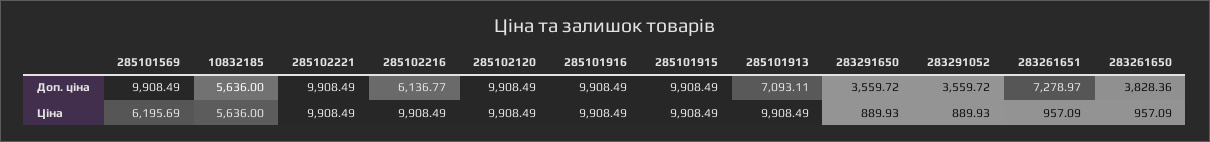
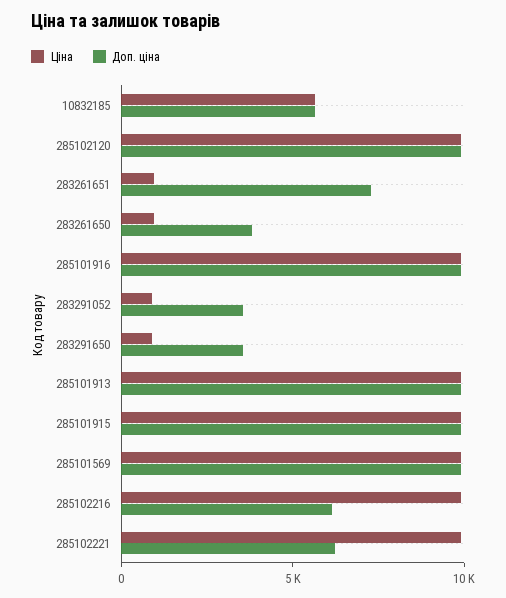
  {
    "Доп. ціна": {
      "285101569": 9908.49,
      "10832185": 5636,
-     "285102221": 9908.49,
+     "285102221": 6000,
      "285102216": 6136.77,
      "285102120": 9908.49,
      "285101916": 9908.49,
      "285101915": 9908.49,
-     "285101913": 7093.11,
+     "285101913": 10000,
      "283291650": 3559.72,
      "283291052": 3559.72,
      "283261651": 7278.97,
      "283261650": 3828.36
    },
    "Ціна": {
-     "285101569": 6195.69,
+     "285101569": 10000,
      "10832185": 5636,
      "285102221": 9908.49,
      "285102216": 9908.49,
      "285102120": 9908.49,
      "285101916": 9908.49,
      "285101915": 9908.49,
      "285101913": 9908.49,
      "283291650": 889.93,
      "283291052": 889.93,
      "283261651": 957.09,
      "283261650": 957.09
    }
  }

